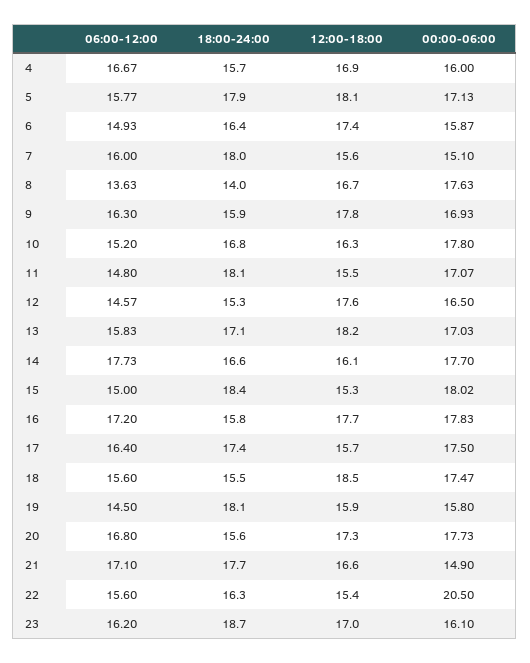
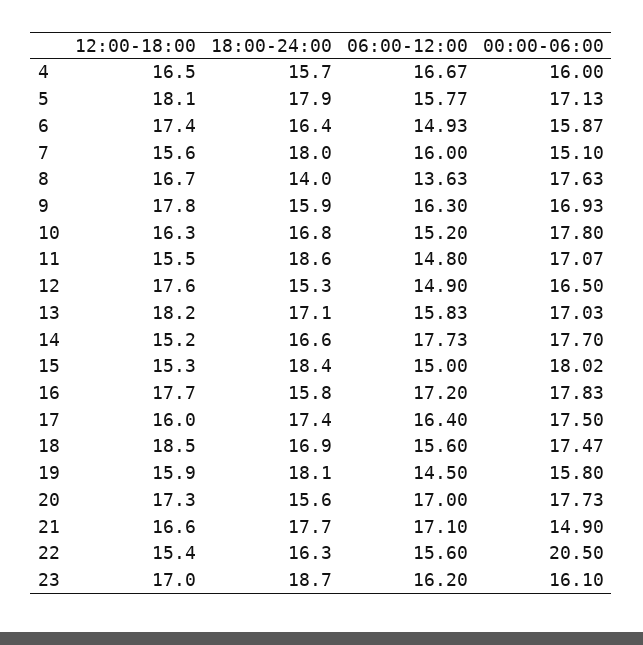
  {
    "06:00-12:00": {
      "4": 16.67,
      "5": 15.77,
      "6": 14.93,
      "7": 16,
      "8": 13.63,
      "9": 16.3,
      "10": 15.2,
      "11": 14.8,
-     "12": 14.57,
+     "12": 14.9,
      "13": 15.83,
      "14": 17.73,
      "15": 15,
      "16": 17.2,
      "17": 16.4,
      "18": 15.6,
      "19": 14.5,
-     "20": 16.8,
+     "20": 17,
      "21": 17.1,
      "22": 15.6,
      "23": 16.2
    },
    "18:00-24:00": {
      "4": 15.7,
      "5": 17.9,
      "6": 16.4,
      "7": 18,
      "8": 14,
      "9": 15.9,
      "10": 16.8,
-     "11": 18.1,
+     "11": 18.6,
      "12": 15.3,
      "13": 17.1,
      "14": 16.6,
      "15": 18.4,
      "16": 15.8,
      "17": 17.4,
-     "18": 15.5,
+     "18": 16.9,
      "19": 18.1,
      "20": 15.6,
      "21": 17.7,
      "22": 16.3,
      "23": 18.7
    },
    "12:00-18:00": {
-     "4": 16.9,
+     "4": 16.5,
      "5": 18.1,
      "6": 17.4,
      "7": 15.6,
      "8": 16.7,
      "9": 17.8,
      "10": 16.3,
      "11": 15.5,
      "12": 17.6,
      "13": 18.2,
-     "14": 16.1,
+     "14": 15.2,
      "15": 15.3,
      "16": 17.7,
-     "17": 15.7,
+     "17": 16,
      "18": 18.5,
      "19": 15.9,
      "20": 17.3,
      "21": 16.6,
      "22": 15.4,
      "23": 17
    },
    "00:00-06:00": {
      "4": 16,
      "5": 17.13,
      "6": 15.87,
      "7": 15.1,
      "8": 17.63,
      "9": 16.93,
      "10": 17.8,
      "11": 17.07,
      "12": 16.5,
      "13": 17.03,
      "14": 17.7,
      "15": 18.02,
      "16": 17.83,
      "17": 17.5,
      "18": 17.47,
      "19": 15.8,
      "20": 17.73,
      "21": 14.9,
      "22": 20.5,
      "23": 16.1
    }
  }

